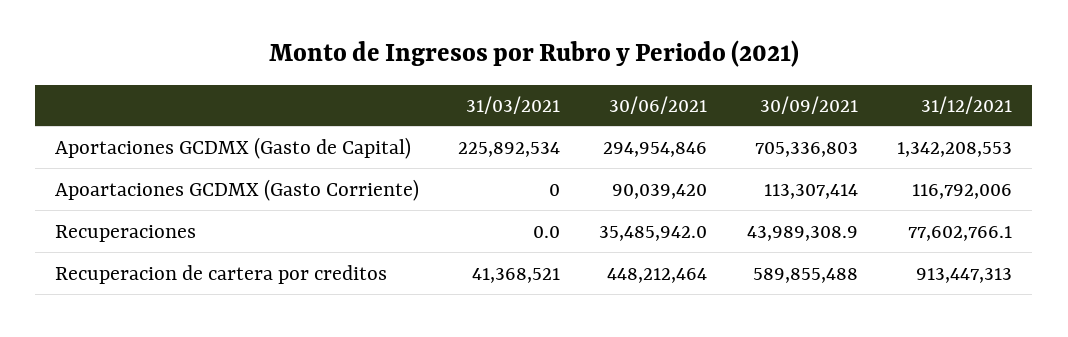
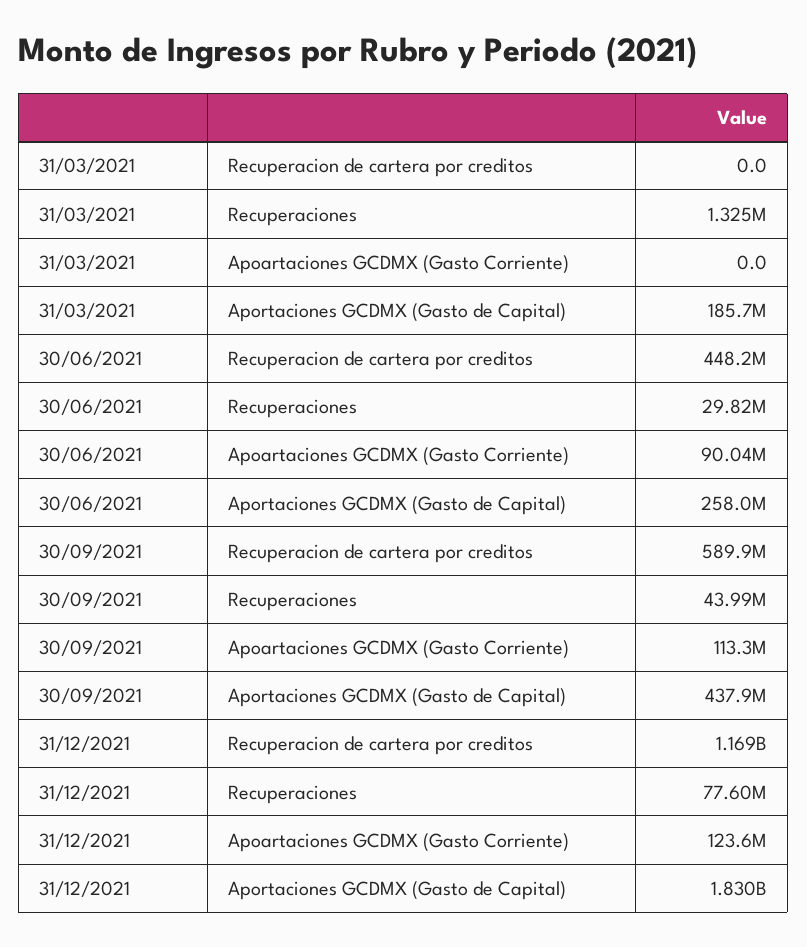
  {
    "31/03/2021": {
-     "Aportaciones GCDMX (Gasto de Capital)": 225892534,
+     "Aportaciones GCDMX (Gasto de Capital)": 185700000,
      "Apoartaciones GCDMX (Gasto Corriente)": 0,
-     "Recuperaciones": 0,
+     "Recuperaciones": 1325000,
-     "Recuperacion de cartera por creditos": 41368521
+     "Recuperacion de cartera por creditos": 0
    },
    "30/06/2021": {
-     "Aportaciones GCDMX (Gasto de Capital)": 294954846,
+     "Aportaciones GCDMX (Gasto de Capital)": 258000000,
      "Apoartaciones GCDMX (Gasto Corriente)": 90039420,
-     "Recuperaciones": 35485942,
+     "Recuperaciones": 29820000,
      "Recuperacion de cartera por creditos": 448212464
    },
    "30/09/2021": {
-     "Aportaciones GCDMX (Gasto de Capital)": 705336803,
+     "Aportaciones GCDMX (Gasto de Capital)": 437900000,
      "Apoartaciones GCDMX (Gasto Corriente)": 113307414,
      "Recuperaciones": 43989308.9,
      "Recuperacion de cartera por creditos": 589855488
    },
    "31/12/2021": {
-     "Aportaciones GCDMX (Gasto de Capital)": 1342208553,
+     "Aportaciones GCDMX (Gasto de Capital)": 1830000000,
-     "Apoartaciones GCDMX (Gasto Corriente)": 116792006,
+     "Apoartaciones GCDMX (Gasto Corriente)": 123600000,
      "Recuperaciones": 77602766.1,
-     "Recuperacion de cartera por creditos": 913447313
+     "Recuperacion de cartera por creditos": 1169000000
    }
  }

